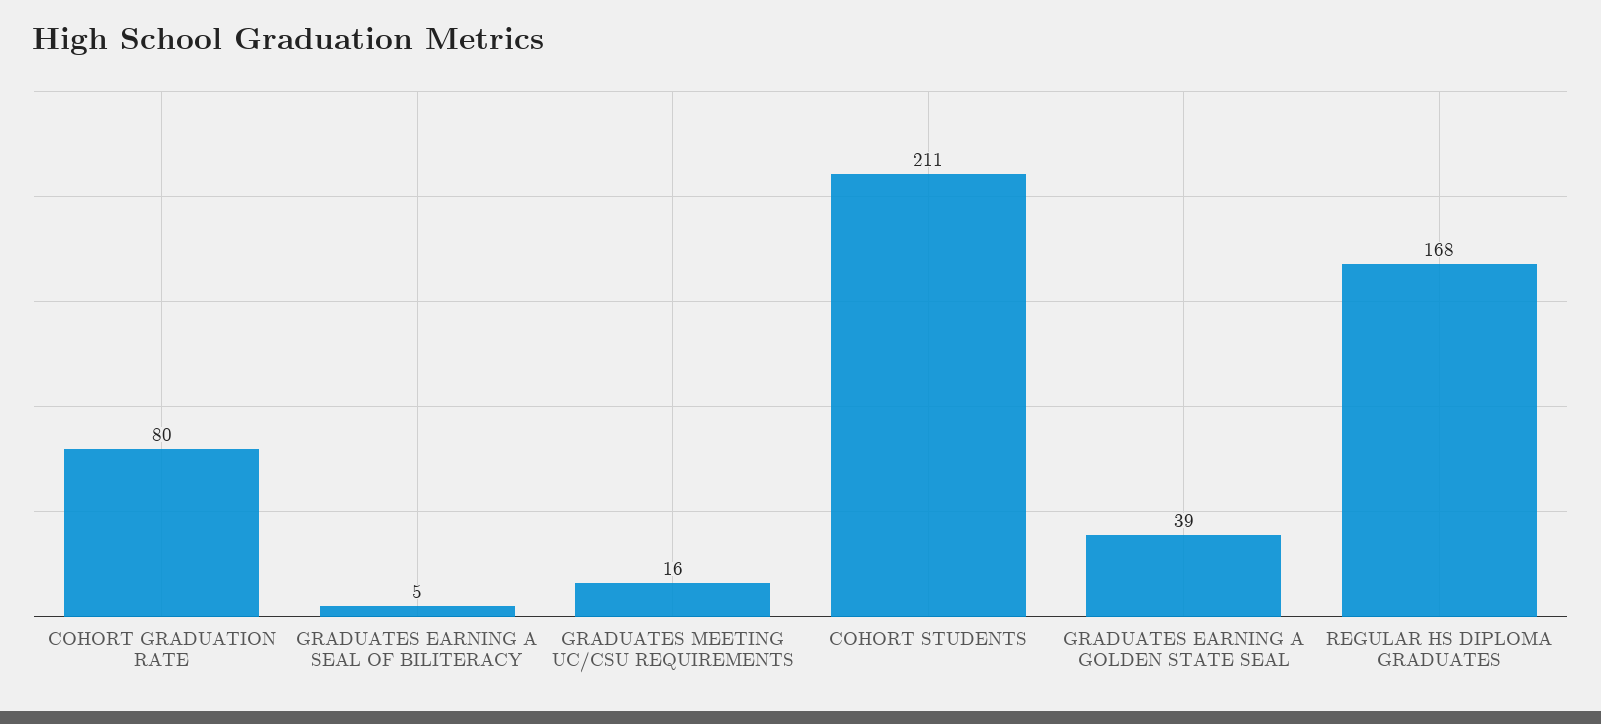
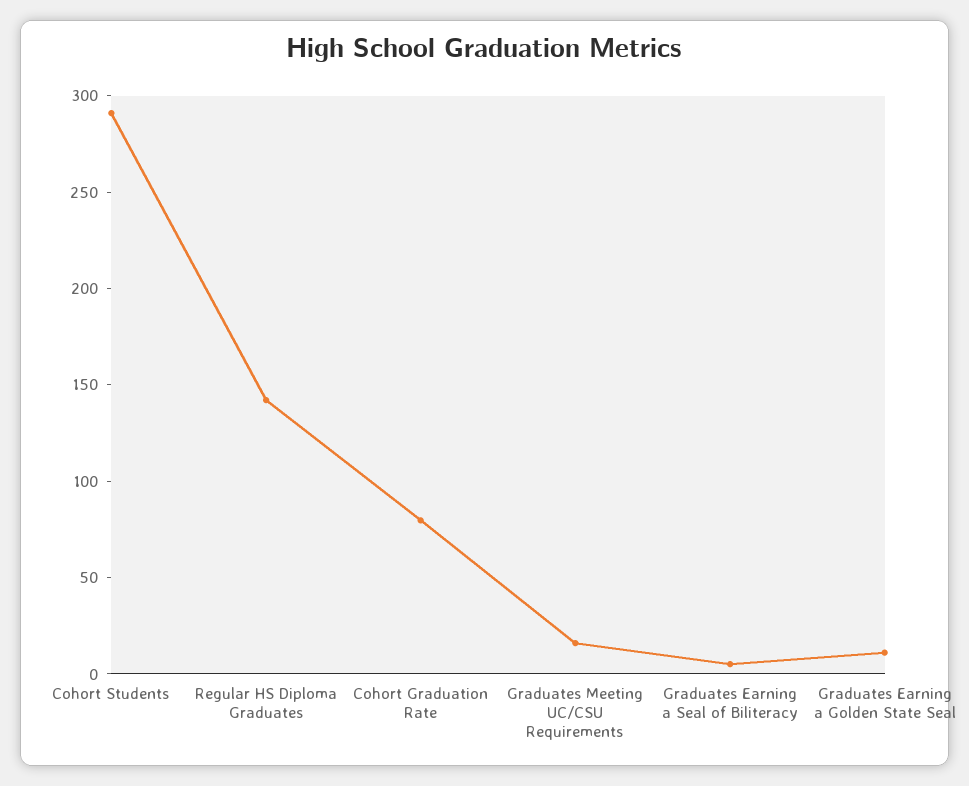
  {
    "COHORT GRADUATION RATE": 80,
    "GRADUATES EARNING A SEAL OF BILITERACY": 5,
    "GRADUATES MEETING UC/CSU REQUIREMENTS": 16,
-   "COHORT STUDENTS": 211,
+   "COHORT STUDENTS": 290,
-   "GRADUATES EARNING A GOLDEN STATE SEAL": 39,
+   "GRADUATES EARNING A GOLDEN STATE SEAL": 10,
-   "REGULAR HS DIPLOMA GRADUATES": 168
+   "REGULAR HS DIPLOMA GRADUATES": 140
  }

